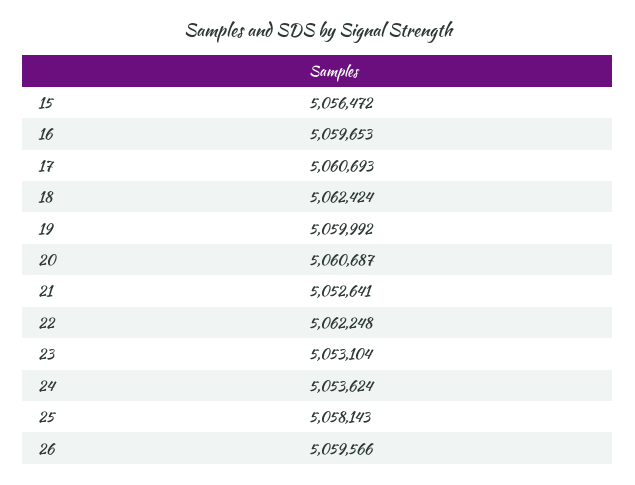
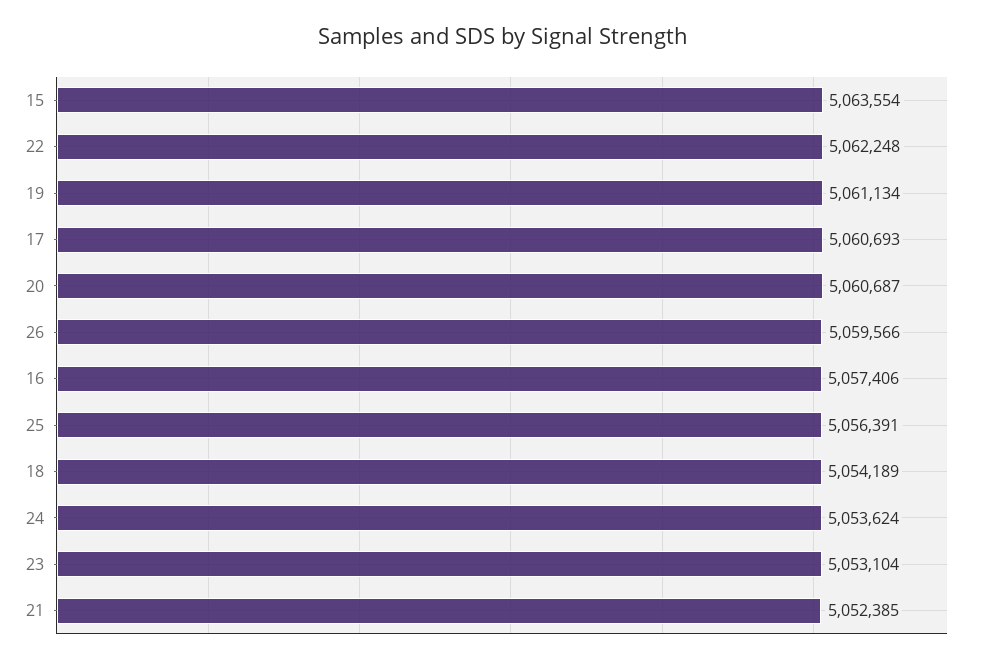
  {
-   "15": 5056472,
+   "15": 5063554,
-   "16": 5059653,
+   "16": 5057406,
    "17": 5060693,
-   "18": 5062424,
+   "18": 5054189,
-   "19": 5059992,
+   "19": 5061134,
    "20": 5060687,
-   "21": 5052641,
+   "21": 5052385,
    "22": 5062248,
    "23": 5053104,
    "24": 5053624,
-   "25": 5058143,
+   "25": 5056391,
    "26": 5059566
  }

